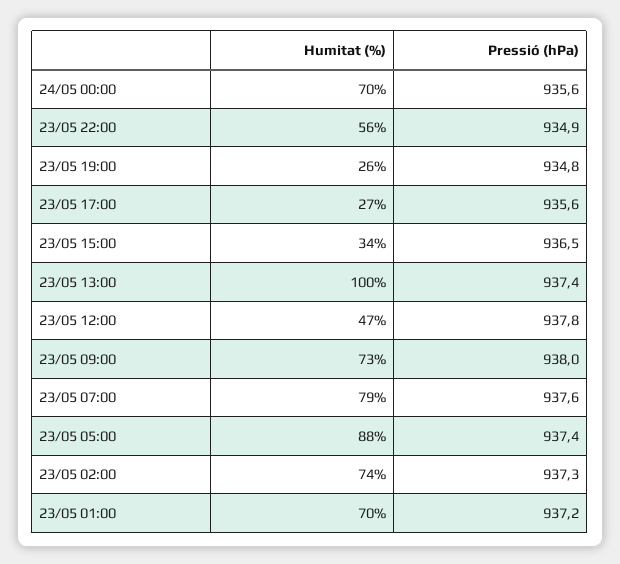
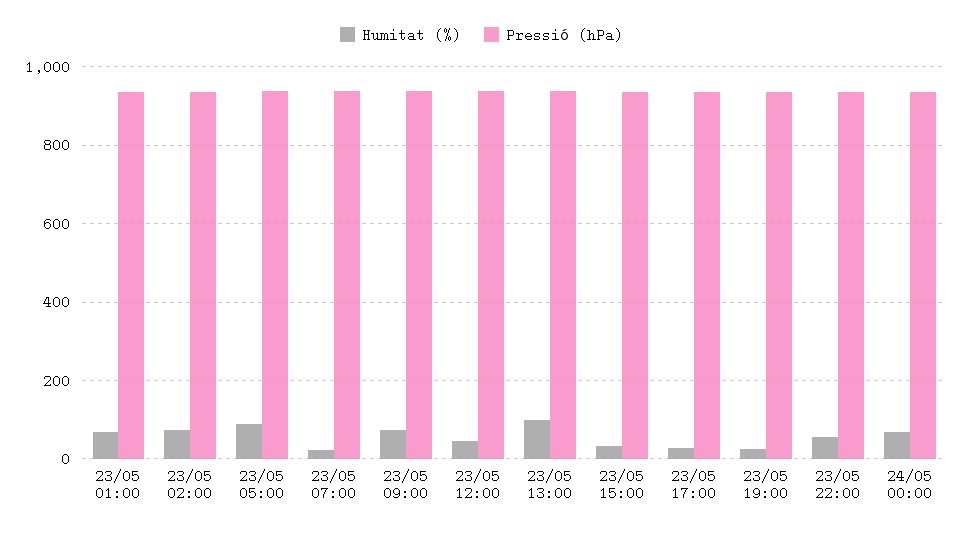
  {
    "Humitat (%)": {
      "24/05 00:00": 70,
      "23/05 22:00": 56,
      "23/05 19:00": 26,
      "23/05 17:00": 27,
      "23/05 15:00": 34,
      "23/05 13:00": 100,
      "23/05 12:00": 47,
      "23/05 09:00": 73,
-     "23/05 07:00": 79,
+     "23/05 07:00": 20,
      "23/05 05:00": 88,
      "23/05 02:00": 74,
      "23/05 01:00": 70
    },
    "Pressió (hPa)": {
      "24/05 00:00": 935.6,
      "23/05 22:00": 934.9,
      "23/05 19:00": 934.8,
      "23/05 17:00": 935.6,
      "23/05 15:00": 936.5,
      "23/05 13:00": 937.4,
      "23/05 12:00": 937.8,
      "23/05 09:00": 938,
      "23/05 07:00": 937.6,
      "23/05 05:00": 937.4,
      "23/05 02:00": 937.3,
      "23/05 01:00": 937.2
    }
  }

